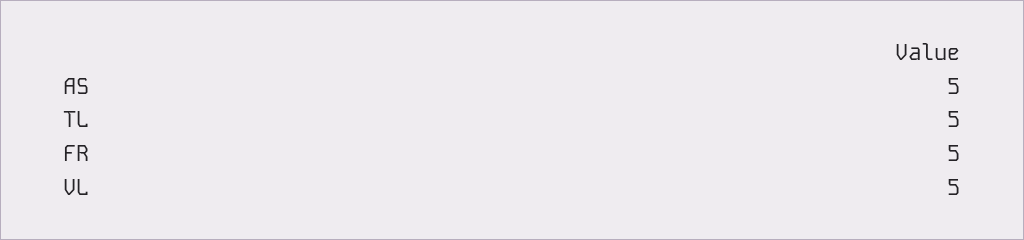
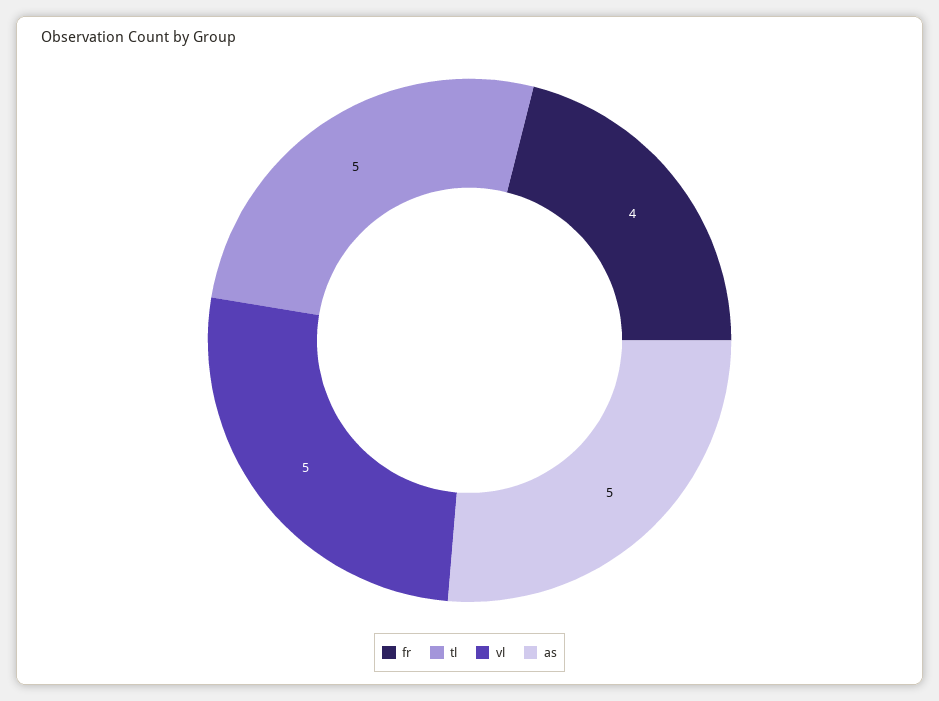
  {
    "AS": 5,
    "TL": 5,
-   "FR": 5,
+   "FR": 4,
    "VL": 5
  }

